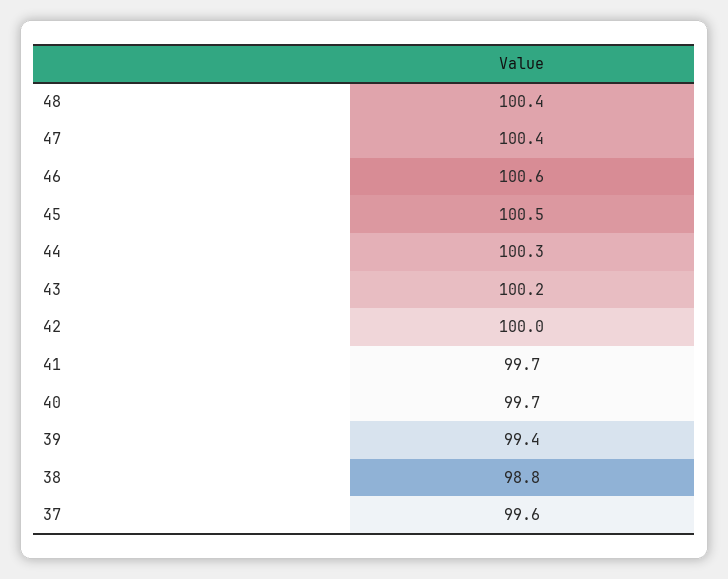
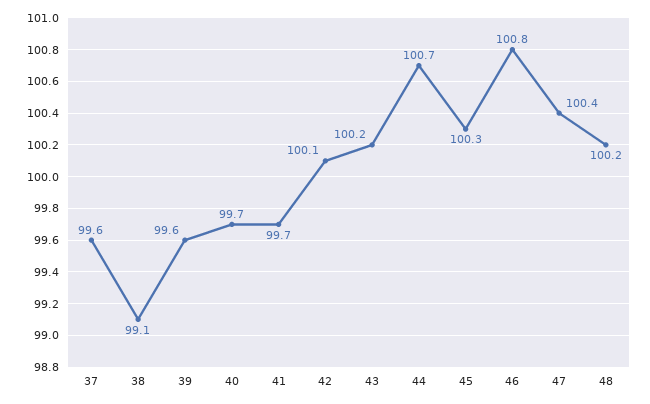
  {
-   "48": 100.4,
+   "48": 100.2,
    "47": 100.4,
-   "46": 100.6,
+   "46": 100.8,
-   "45": 100.5,
+   "45": 100.3,
-   "44": 100.3,
+   "44": 100.7,
    "43": 100.2,
-   "42": 100,
+   "42": 100.1,
    "41": 99.7,
    "40": 99.7,
-   "39": 99.4,
+   "39": 99.6,
-   "38": 98.8,
+   "38": 99.1,
    "37": 99.6
  }

